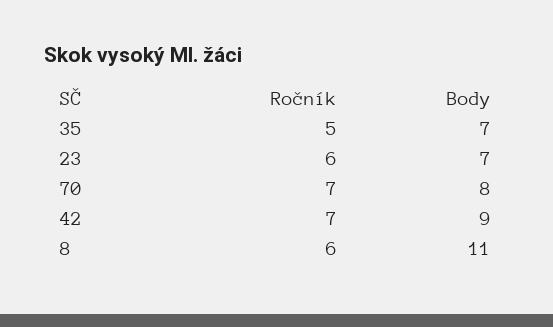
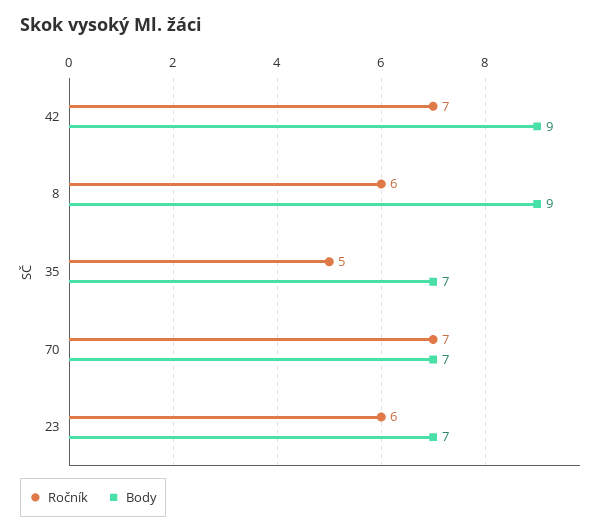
  {
    "Ročník": {
      "35": 5,
      "23": 6,
      "70": 7,
      "42": 7,
      "8": 6
    },
    "Body": {
      "35": 7,
      "23": 7,
-     "70": 8,
+     "70": 7,
      "42": 9,
-     "8": 11
+     "8": 9
    }
  }

